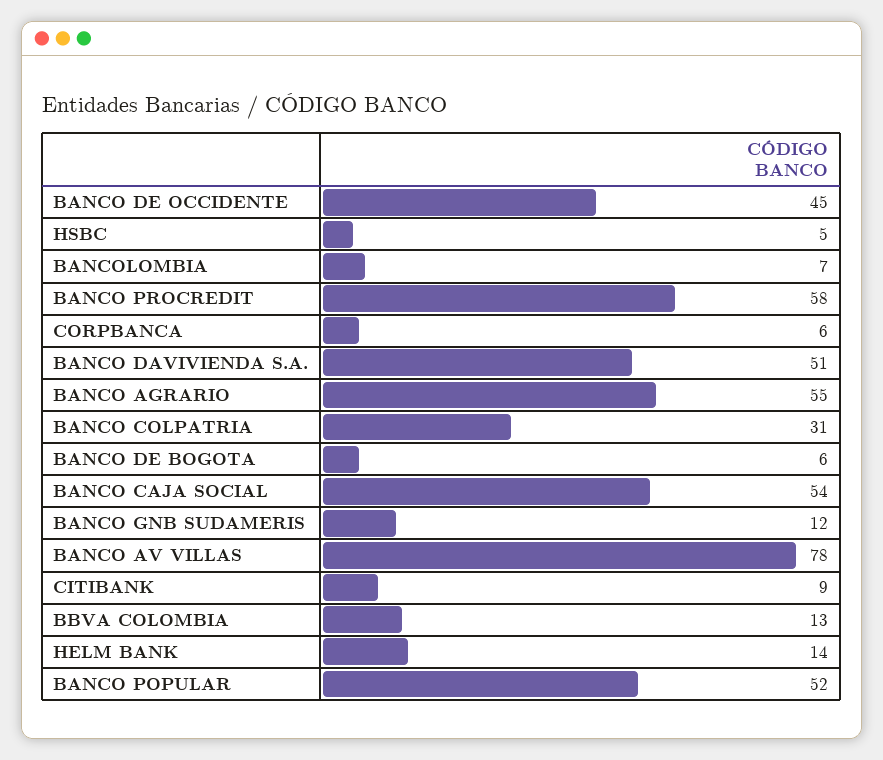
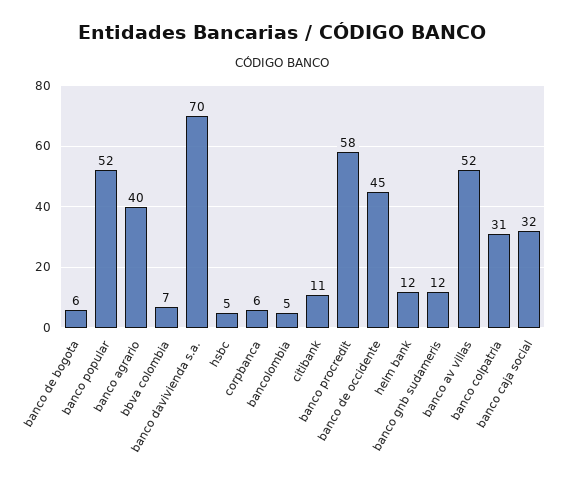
  {
    "BANCO DE OCCIDENTE": 45,
    "HSBC": 5,
-   "BANCOLOMBIA": 7,
+   "BANCOLOMBIA": 5,
    "BANCO PROCREDIT": 58,
    "CORPBANCA": 6,
-   "BANCO DAVIVIENDA S.A.": 51,
+   "BANCO DAVIVIENDA S.A.": 70,
-   "BANCO AGRARIO": 55,
+   "BANCO AGRARIO": 40,
    "BANCO COLPATRIA": 31,
    "BANCO DE BOGOTA": 6,
-   "BANCO CAJA SOCIAL": 54,
+   "BANCO CAJA SOCIAL": 32,
    "BANCO GNB SUDAMERIS": 12,
-   "BANCO AV VILLAS": 78,
+   "BANCO AV VILLAS": 52,
-   "CITIBANK": 9,
+   "CITIBANK": 11,
-   "BBVA COLOMBIA": 13,
+   "BBVA COLOMBIA": 7,
-   "HELM BANK": 14,
+   "HELM BANK": 12,
    "BANCO POPULAR": 52
  }

